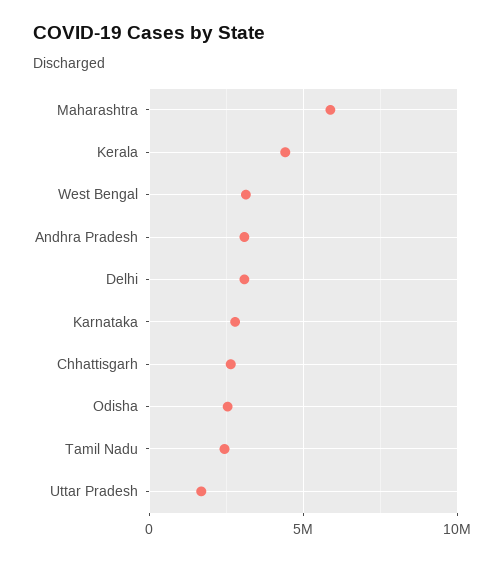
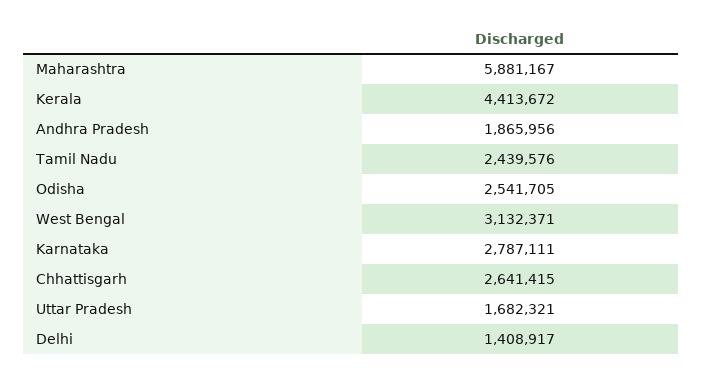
  {
    "Maharashtra": 5881167,
    "Kerala": 4413672,
    "West Bengal": 3132371,
-   "Andhra Pradesh": 3000000,
+   "Andhra Pradesh": 1865956,
-   "Delhi": 3000000,
+   "Delhi": 1408917,
    "Karnataka": 2787111,
    "Chhattisgarh": 2641415,
    "Odisha": 2541705,
    "Tamil Nadu": 2439576,
    "Uttar Pradesh": 1682321
  }

